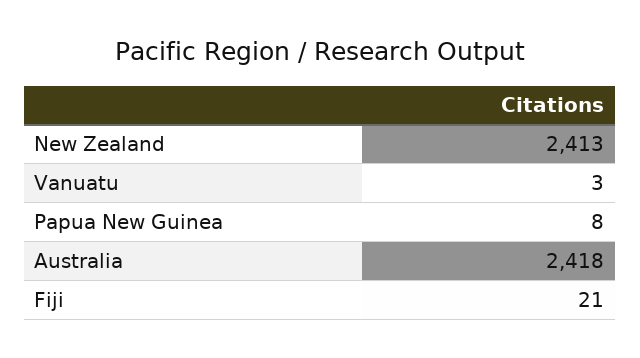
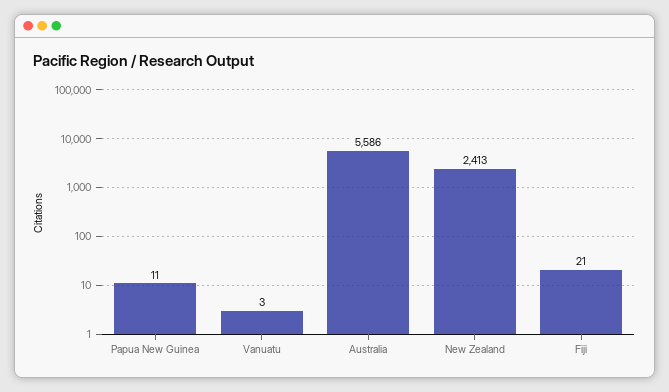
  {
    "New Zealand": 2413,
    "Vanuatu": 3,
-   "Papua New Guinea": 8,
+   "Papua New Guinea": 11,
-   "Australia": 2418,
+   "Australia": 5586,
    "Fiji": 21
  }

